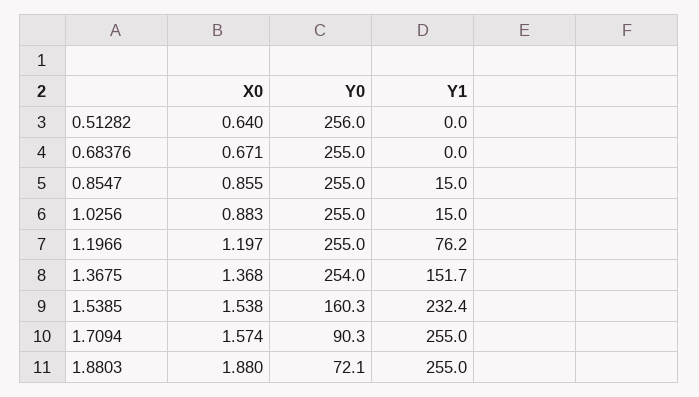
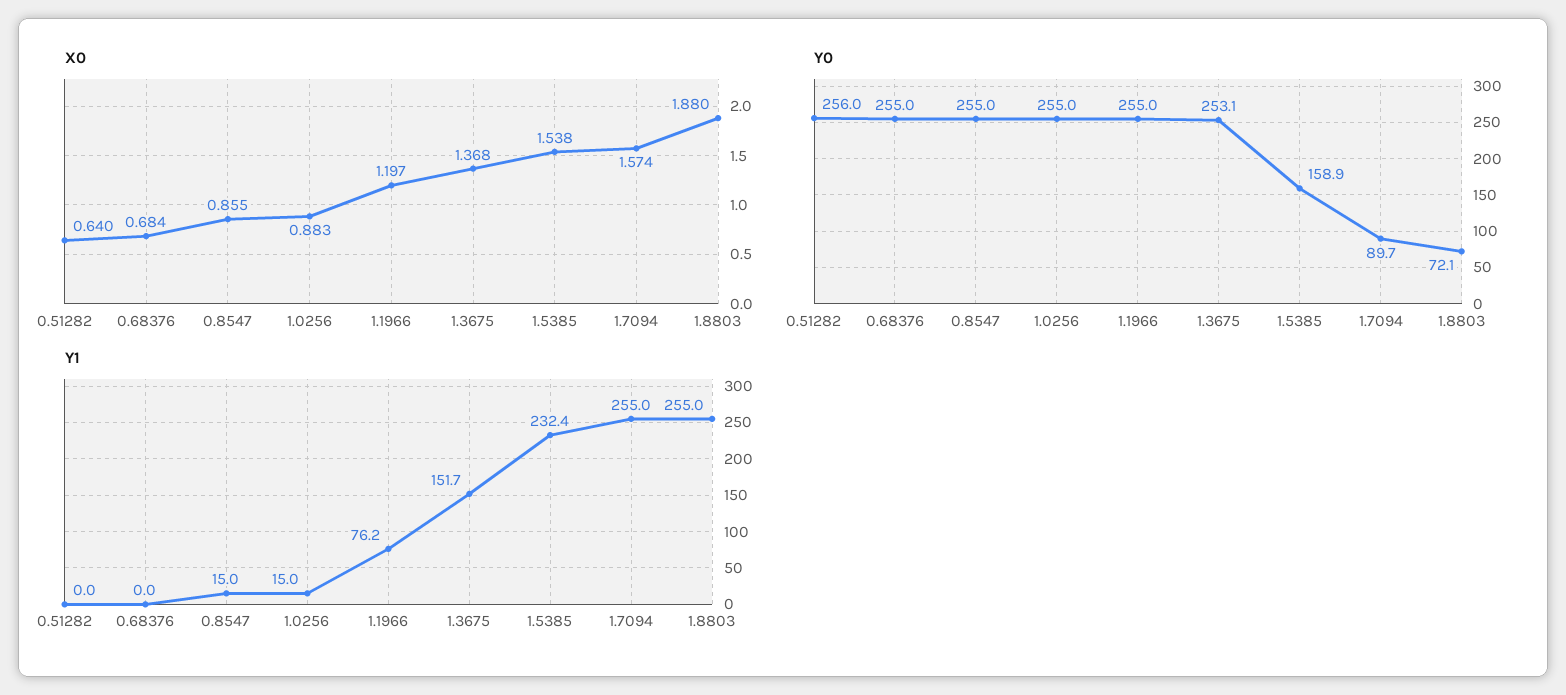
  {
    "X0": {
      "0.51282": 0.64,
-     "0.68376": 0.671,
+     "0.68376": 0.684,
      "0.8547": 0.855,
      "1.0256": 0.883,
      "1.1966": 1.197,
      "1.3675": 1.368,
      "1.5385": 1.538,
      "1.7094": 1.574,
      "1.8803": 1.88
    },
    "Y0": {
      "0.51282": 256,
      "0.68376": 255,
      "0.8547": 255,
      "1.0256": 255,
      "1.1966": 255,
-     "1.3675": 254,
+     "1.3675": 253.1,
-     "1.5385": 160.3,
+     "1.5385": 158.9,
-     "1.7094": 90.3,
+     "1.7094": 89.7,
      "1.8803": 72.1
    },
    "Y1": {
      "0.51282": 0,
      "0.68376": 0,
      "0.8547": 15,
      "1.0256": 15,
      "1.1966": 76.2,
      "1.3675": 151.7,
      "1.5385": 232.4,
      "1.7094": 255,
      "1.8803": 255
    }
  }

